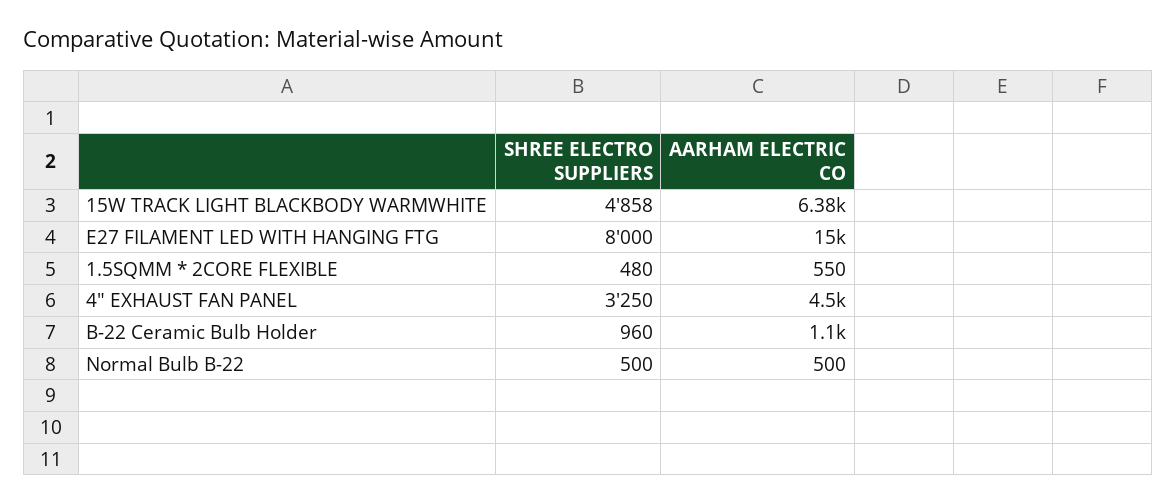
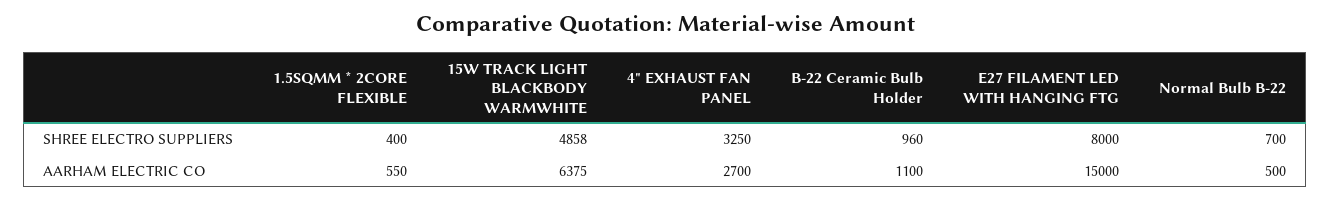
  {
    "SHREE ELECTRO SUPPLIERS": {
      "15W TRACK LIGHT BLACKBODY WARMWHITE": 4858,
      "E27 FILAMENT LED WITH HANGING FTG": 8000,
-     "1.5SQMM * 2CORE FLEXIBLE": 480,
+     "1.5SQMM * 2CORE FLEXIBLE": 400,
      "4\" EXHAUST FAN PANEL": 3250,
      "B-22 Ceramic Bulb Holder": 960,
-     "Normal Bulb B-22": 500
+     "Normal Bulb B-22": 700
    },
    "AARHAM ELECTRIC CO": {
      "15W TRACK LIGHT BLACKBODY WARMWHITE": 6375,
      "E27 FILAMENT LED WITH HANGING FTG": 15000,
      "1.5SQMM * 2CORE FLEXIBLE": 550,
-     "4\" EXHAUST FAN PANEL": 4500,
+     "4\" EXHAUST FAN PANEL": 2700,
      "B-22 Ceramic Bulb Holder": 1100,
      "Normal Bulb B-22": 500
    }
  }

